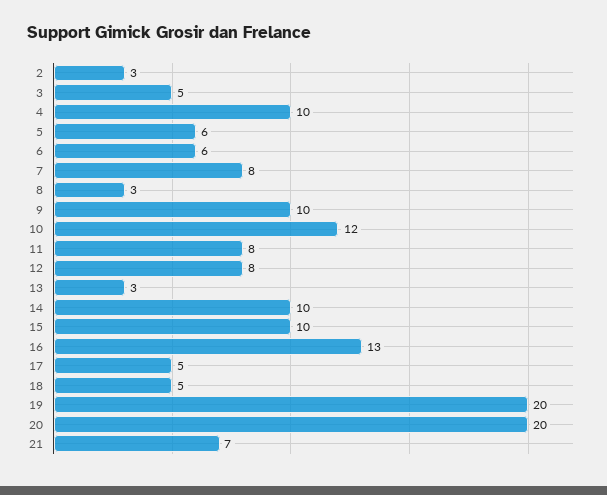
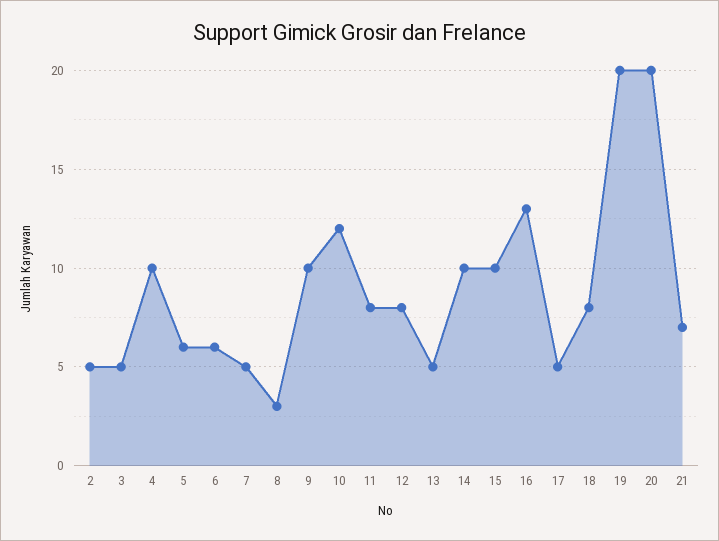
  {
-   "2": 3,
+   "2": 5,
    "3": 5,
    "4": 10,
    "5": 6,
    "6": 6,
-   "7": 8,
+   "7": 5,
    "8": 3,
    "9": 10,
    "10": 12,
    "11": 8,
    "12": 8,
-   "13": 3,
+   "13": 5,
    "14": 10,
    "15": 10,
    "16": 13,
    "17": 5,
-   "18": 5,
+   "18": 8,
    "19": 20,
    "20": 20,
    "21": 7
  }

